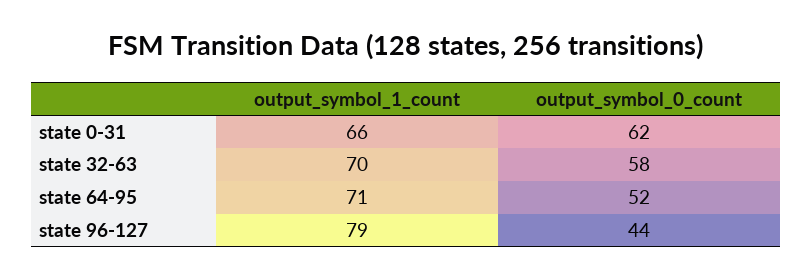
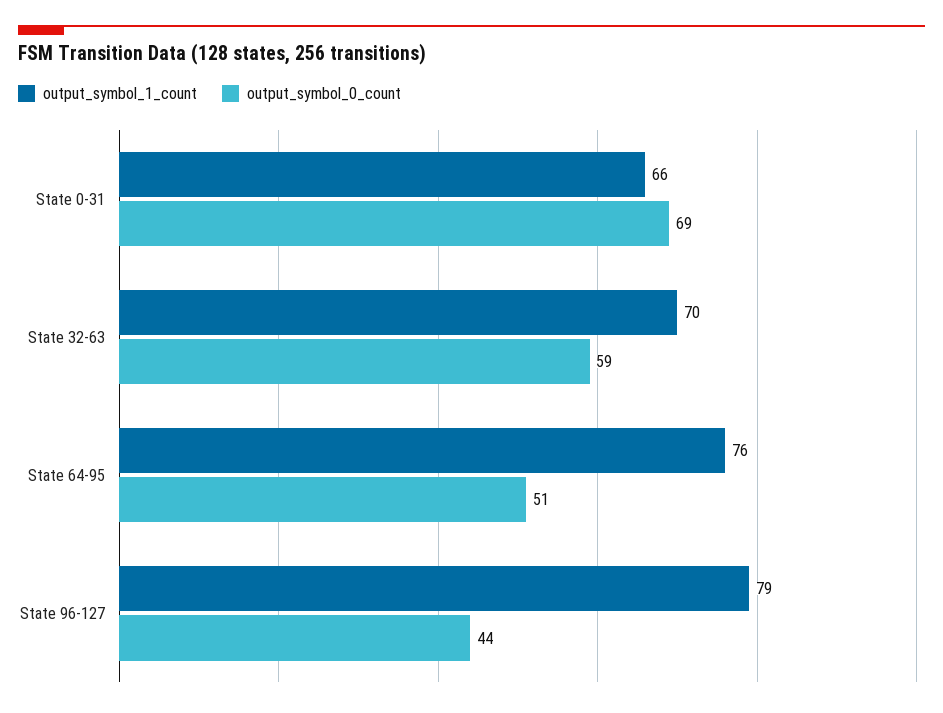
  {
    "output_symbol_1_count": {
      "state 0-31": 66,
      "state 32-63": 70,
-     "state 64-95": 71,
+     "state 64-95": 76,
      "state 96-127": 79
    },
    "output_symbol_0_count": {
-     "state 0-31": 62,
+     "state 0-31": 69,
-     "state 32-63": 58,
+     "state 32-63": 59,
-     "state 64-95": 52,
+     "state 64-95": 51,
      "state 96-127": 44
    }
  }

